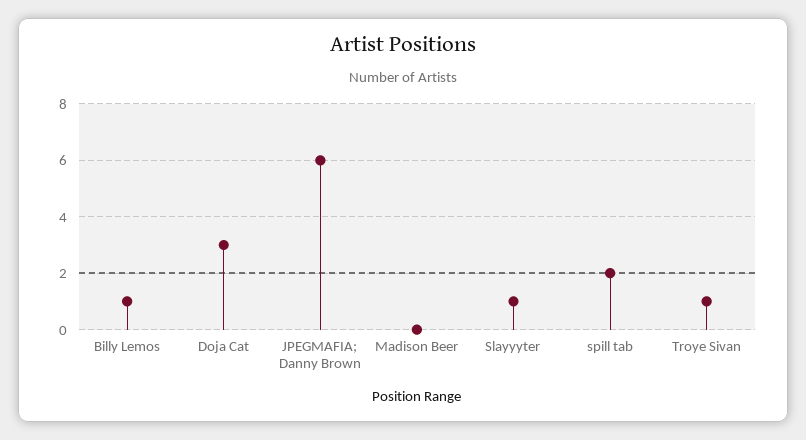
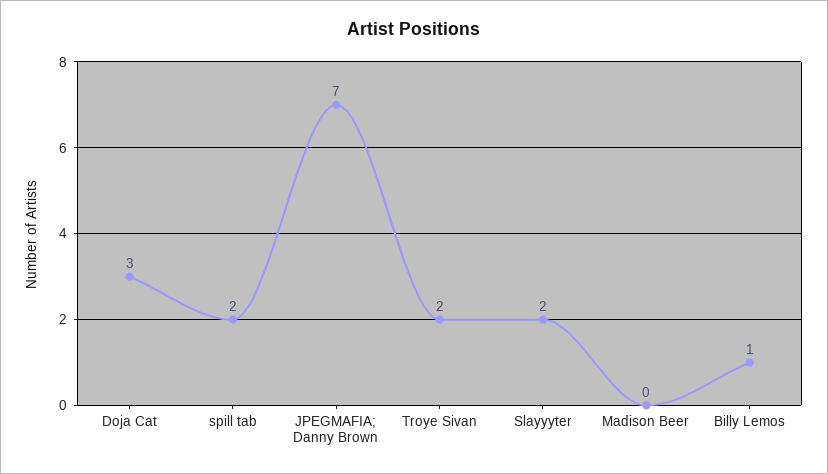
  {
    "Billy Lemos": 1,
    "Doja Cat": 3,
-   "JPEGMAFIA; Danny Brown": 6,
+   "JPEGMAFIA; Danny Brown": 7,
    "Madison Beer": 0,
-   "Slayyyter": 1,
+   "Slayyyter": 2,
    "spill tab": 2,
-   "Troye Sivan": 1
+   "Troye Sivan": 2
  }

